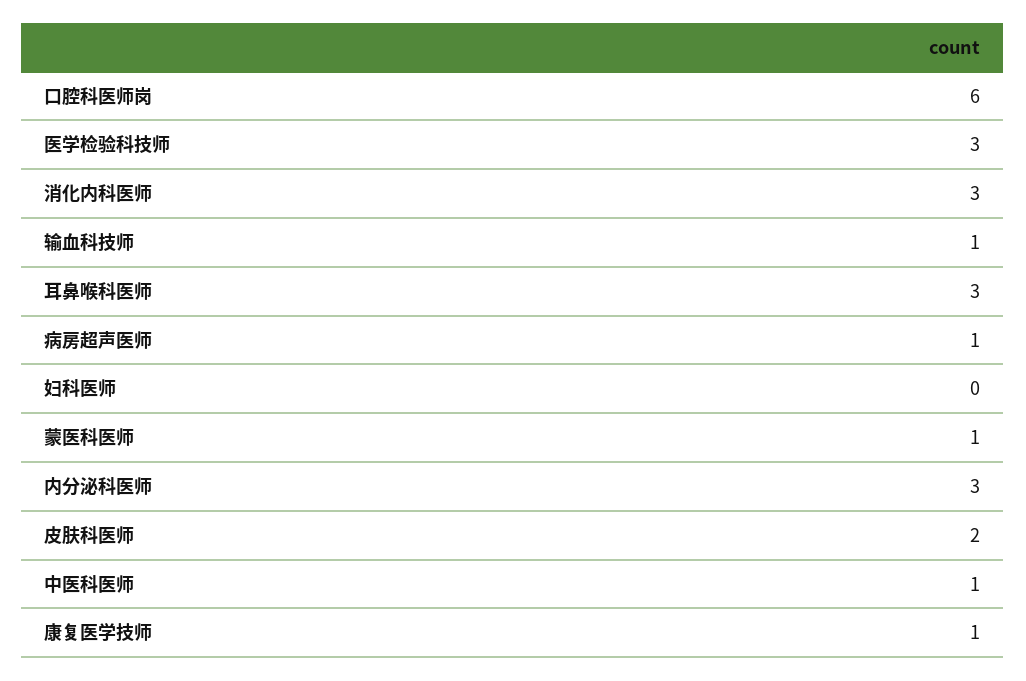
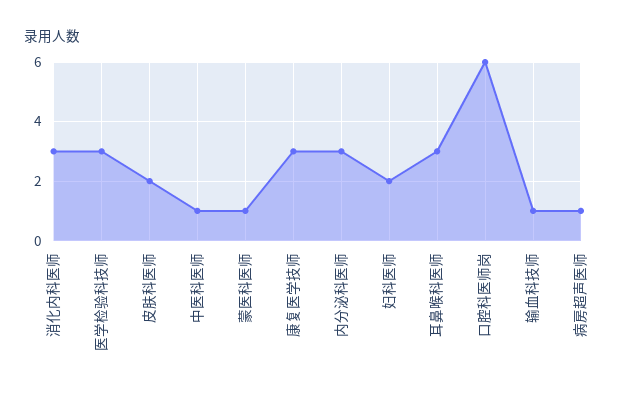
  {
    "口腔科医师岗": 6,
    "医学检验科技师": 3,
    "消化内科医师": 3,
    "输血科技师": 1,
    "耳鼻喉科医师": 3,
    "病房超声医师": 1,
-   "妇科医师": 0,
+   "妇科医师": 2,
    "蒙医科医师": 1,
    "内分泌科医师": 3,
    "皮肤科医师": 2,
    "中医科医师": 1,
-   "康复医学技师": 1
+   "康复医学技师": 3
  }

